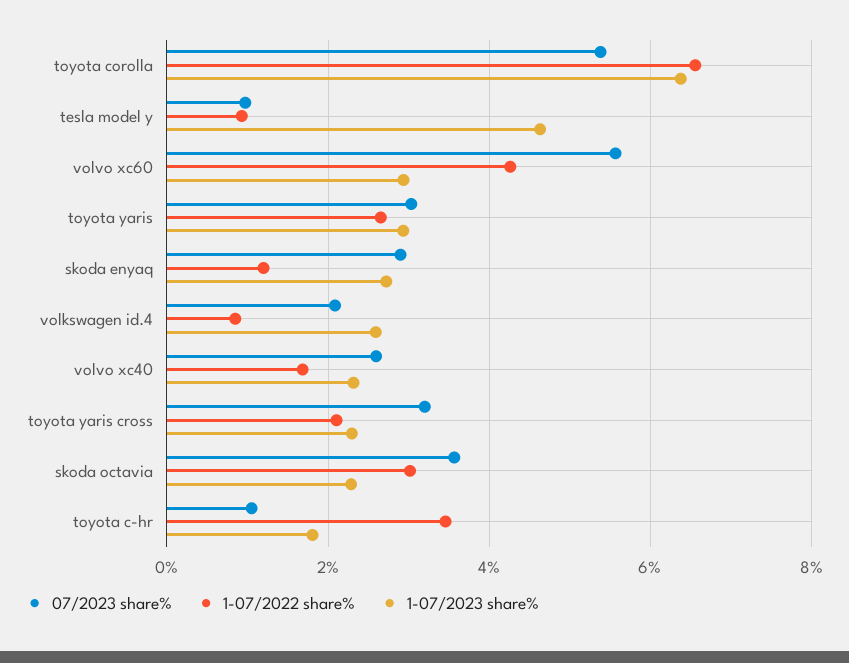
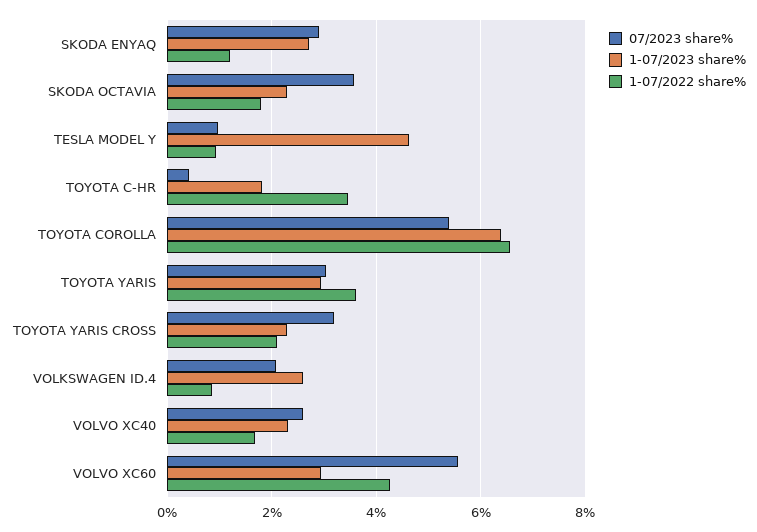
  {
    "07/2023 share%": {
      "toyota corolla": 5.4,
      "tesla model y": 1,
      "volvo xc60": 5.6,
      "toyota yaris": 3,
      "skoda enyaq": 2.8,
      "volkswagen id.4": 2,
      "volvo xc40": 2.6,
      "toyota yaris cross": 3.2,
      "skoda octavia": 3.6,
-     "toyota c-hr": 1
+     "toyota c-hr": 0.4
    },
    "1-07/2022 share%": {
      "toyota corolla": 6.6,
      "tesla model y": 1,
      "volvo xc60": 4.2,
-     "toyota yaris": 2.6,
+     "toyota yaris": 3.6,
      "skoda enyaq": 1.2,
      "volkswagen id.4": 0.8,
      "volvo xc40": 1.6,
      "toyota yaris cross": 2.2,
-     "skoda octavia": 3,
+     "skoda octavia": 1.8,
      "toyota c-hr": 3.4
    },
    "1-07/2023 share%": {
      "toyota corolla": 6.4,
      "tesla model y": 4.6,
      "volvo xc60": 3,
      "toyota yaris": 3,
      "skoda enyaq": 2.8,
      "volkswagen id.4": 2.6,
      "volvo xc40": 2.4,
      "toyota yaris cross": 2.2,
      "skoda octavia": 2.2,
      "toyota c-hr": 1.8
    }
  }

